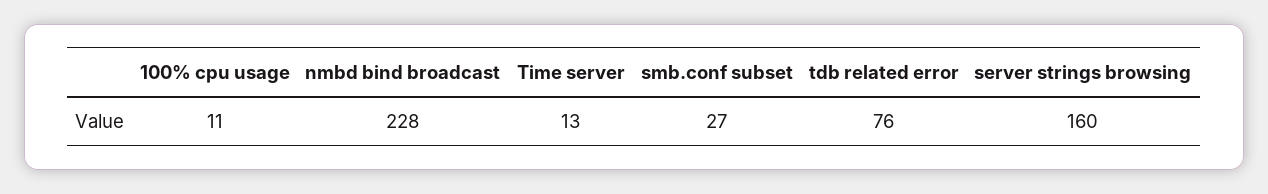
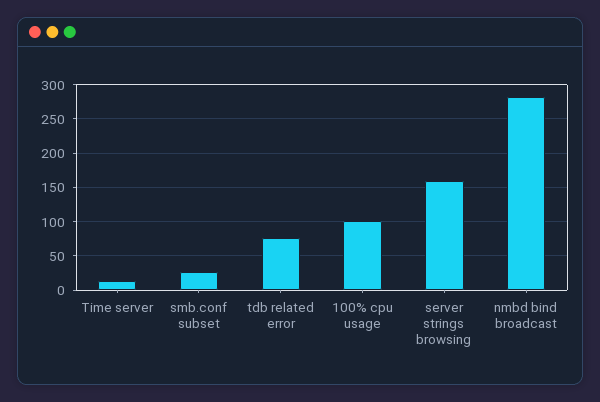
  {
-   "100% cpu usage": 11,
+   "100% cpu usage": 100,
-   "nmbd bind broadcast": 228,
+   "nmbd bind broadcast": 280,
    "Time server": 13,
    "smb.conf subset": 27,
    "tdb related error": 76,
    "server strings browsing": 160
  }

